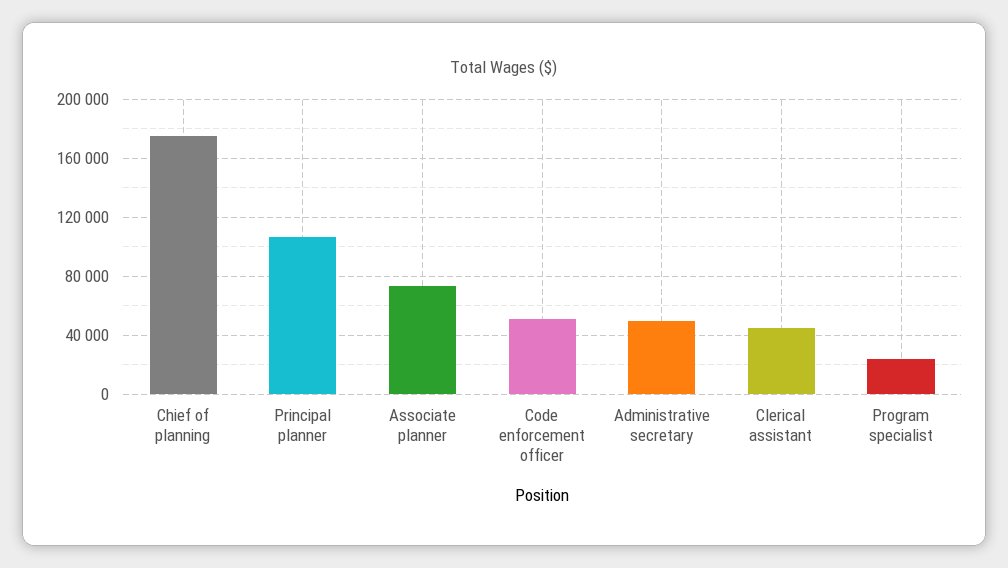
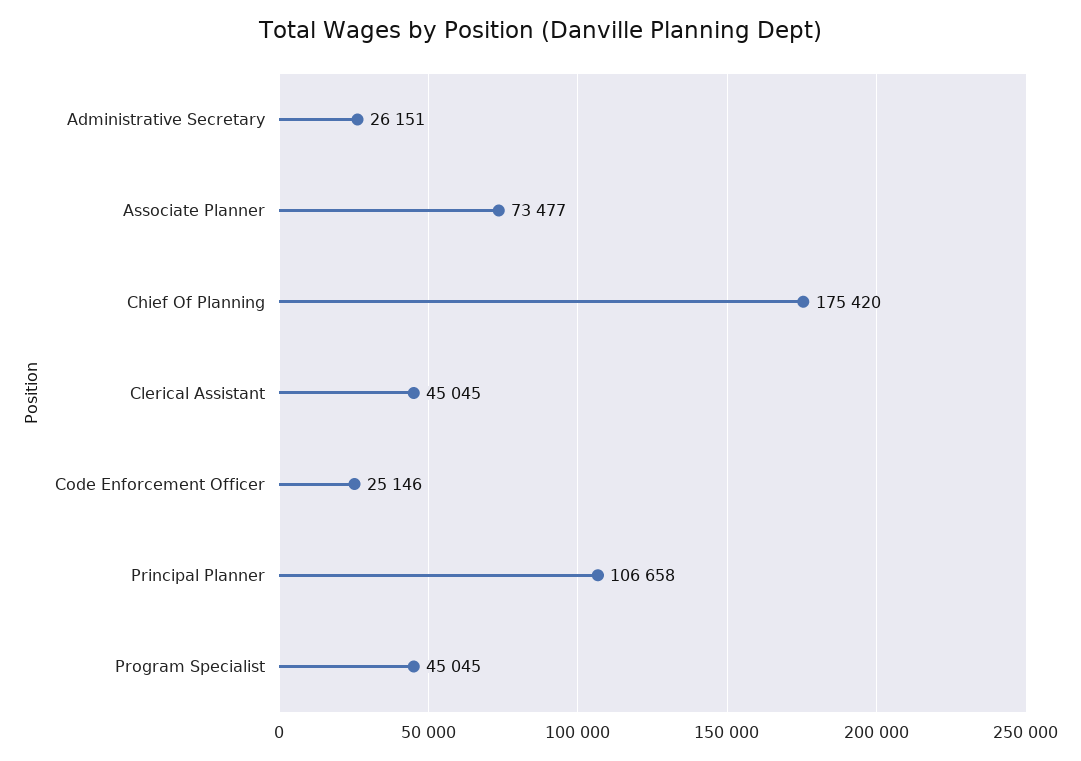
  {
    "Chief of planning": 175420,
    "Principal planner": 106658,
    "Associate planner": 73477,
-   "Code enforcement officer": 50000,
+   "Code enforcement officer": 25146,
-   "Administrative secretary": 50000,
+   "Administrative secretary": 26151,
    "Clerical assistant": 45045,
-   "Program specialist": 25000
+   "Program specialist": 45045
  }

